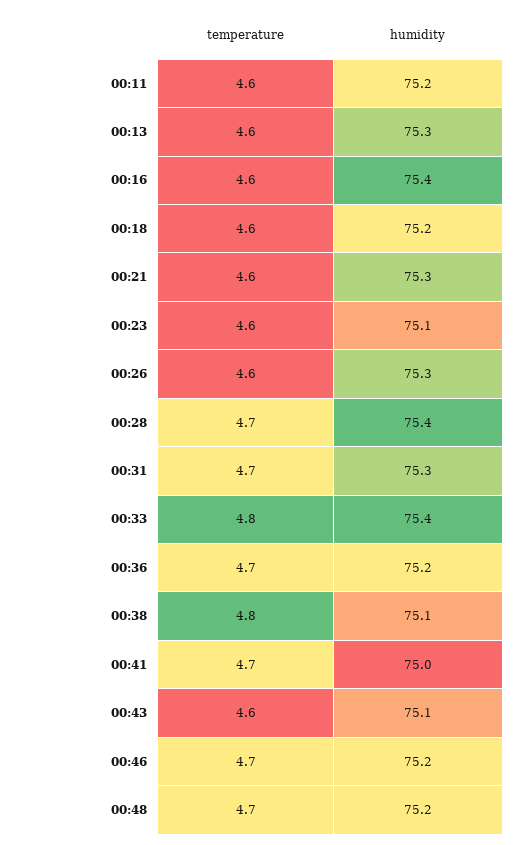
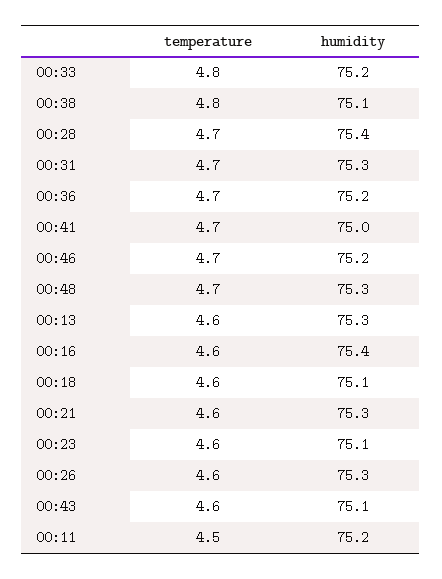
  {
    "temperature": {
-     "00:11": 4.6,
+     "00:11": 4.5,
      "00:13": 4.6,
      "00:16": 4.6,
      "00:18": 4.6,
      "00:21": 4.6,
      "00:23": 4.6,
      "00:26": 4.6,
      "00:28": 4.7,
      "00:31": 4.7,
      "00:33": 4.8,
      "00:36": 4.7,
      "00:38": 4.8,
      "00:41": 4.7,
      "00:43": 4.6,
      "00:46": 4.7,
      "00:48": 4.7
    },
    "humidity": {
      "00:11": 75.2,
      "00:13": 75.3,
      "00:16": 75.4,
-     "00:18": 75.2,
+     "00:18": 75.1,
      "00:21": 75.3,
      "00:23": 75.1,
      "00:26": 75.3,
      "00:28": 75.4,
      "00:31": 75.3,
-     "00:33": 75.4,
+     "00:33": 75.2,
      "00:36": 75.2,
      "00:38": 75.1,
      "00:41": 75,
      "00:43": 75.1,
      "00:46": 75.2,
-     "00:48": 75.2
+     "00:48": 75.3
    }
  }

